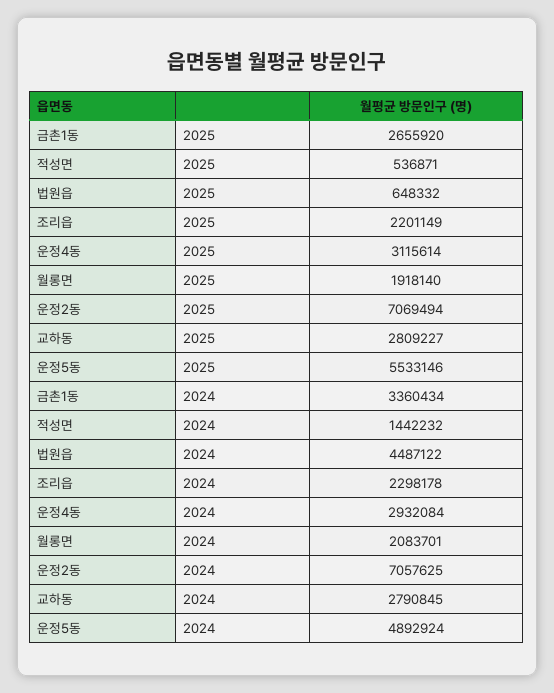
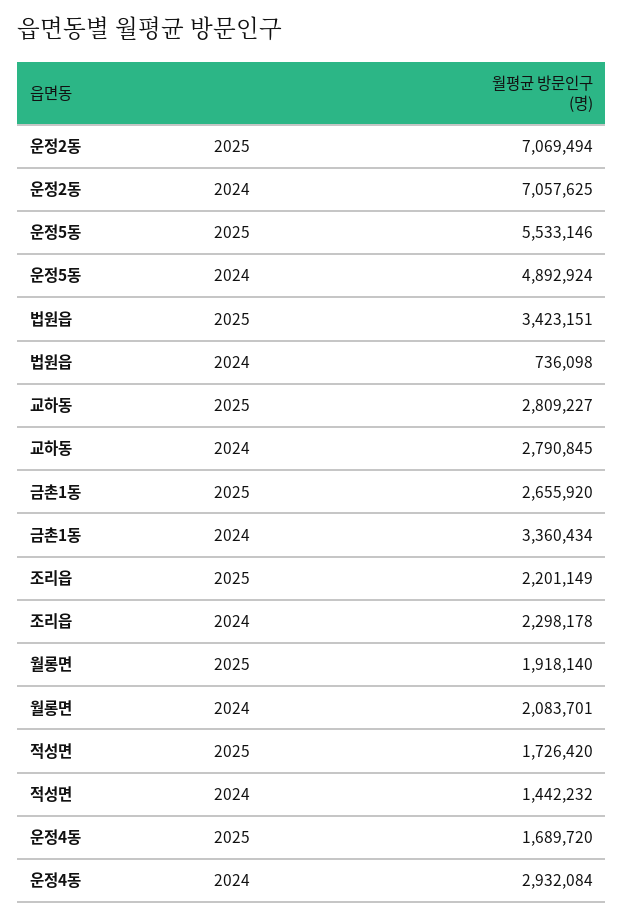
  {
    "금촌1동": {
      "2025": 2655920,
      "2024": 3360434
    },
    "적성면": {
-     "2025": 536871,
+     "2025": 1726420,
      "2024": 1442232
    },
    "법원읍": {
-     "2025": 648332,
+     "2025": 3423151,
-     "2024": 4487122
+     "2024": 736098
    },
    "조리읍": {
      "2025": 2201149,
      "2024": 2298178
    },
    "운정4동": {
-     "2025": 3115614,
+     "2025": 1689720,
      "2024": 2932084
    },
    "월롱면": {
      "2025": 1918140,
      "2024": 2083701
    },
    "운정2동": {
      "2025": 7069494,
      "2024": 7057625
    },
    "교하동": {
      "2025": 2809227,
      "2024": 2790845
    },
    "운정5동": {
      "2025": 5533146,
      "2024": 4892924
    }
  }

